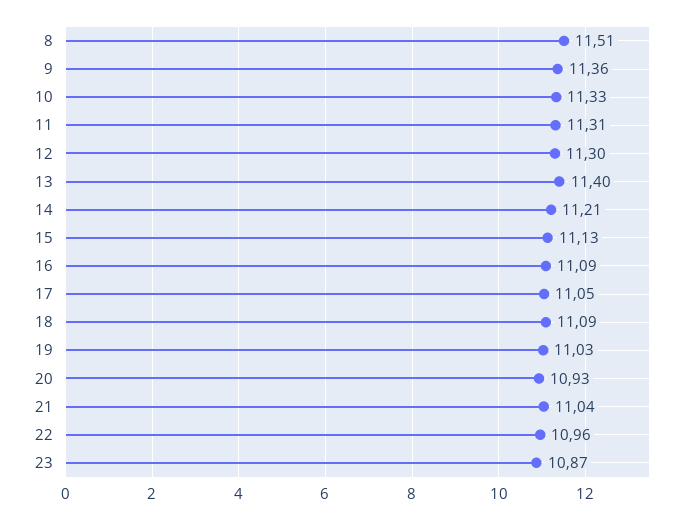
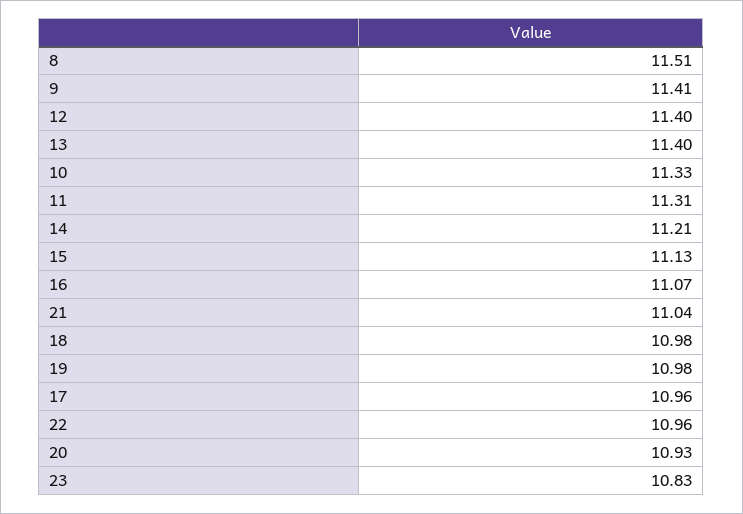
  {
    "8": 11.51,
-   "9": 11.36,
+   "9": 11.41,
    "10": 11.33,
    "11": 11.31,
-   "12": 11.3,
+   "12": 11.4,
    "13": 11.4,
    "14": 11.21,
    "15": 11.13,
-   "16": 11.09,
+   "16": 11.07,
-   "17": 11.05,
+   "17": 10.96,
-   "18": 11.09,
+   "18": 10.98,
-   "19": 11.03,
+   "19": 10.98,
    "20": 10.93,
    "21": 11.04,
    "22": 10.96,
-   "23": 10.87
+   "23": 10.83
  }

